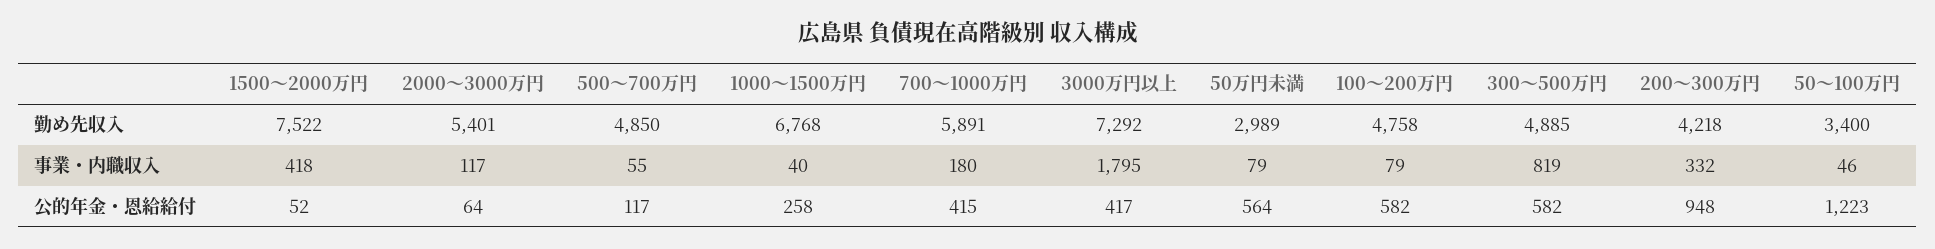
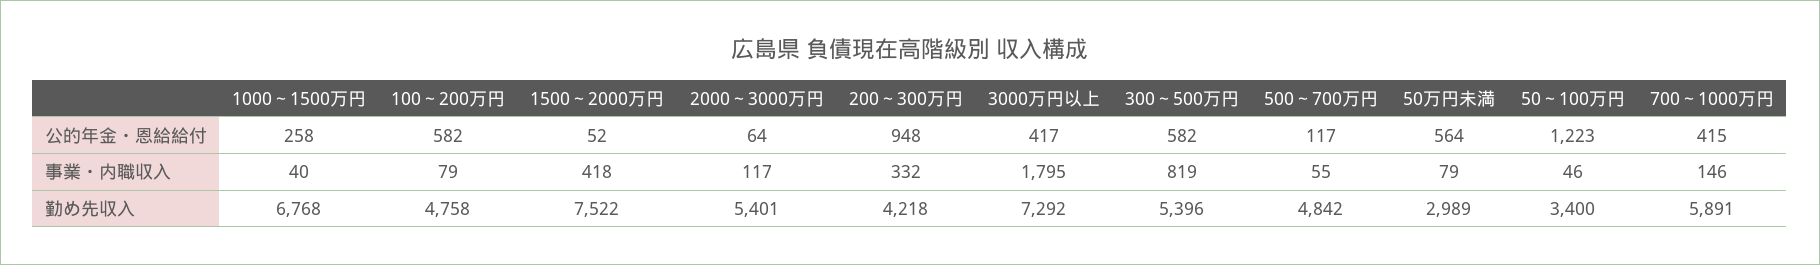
  {
    "1500～2000万円": {
      "勤め先収入": 7522,
      "事業・内職収入": 418,
      "公的年金・恩給給付": 52
    },
    "2000～3000万円": {
      "勤め先収入": 5401,
      "事業・内職収入": 117,
      "公的年金・恩給給付": 64
    },
    "500～700万円": {
-     "勤め先収入": 4850,
+     "勤め先収入": 4842,
      "事業・内職収入": 55,
      "公的年金・恩給給付": 117
    },
    "1000～1500万円": {
      "勤め先収入": 6768,
      "事業・内職収入": 40,
      "公的年金・恩給給付": 258
    },
    "700～1000万円": {
      "勤め先収入": 5891,
-     "事業・内職収入": 180,
+     "事業・内職収入": 146,
      "公的年金・恩給給付": 415
    },
    "3000万円以上": {
      "勤め先収入": 7292,
      "事業・内職収入": 1795,
      "公的年金・恩給給付": 417
    },
    "50万円未満": {
      "勤め先収入": 2989,
      "事業・内職収入": 79,
      "公的年金・恩給給付": 564
    },
    "100～200万円": {
      "勤め先収入": 4758,
      "事業・内職収入": 79,
      "公的年金・恩給給付": 582
    },
    "300～500万円": {
-     "勤め先収入": 4885,
+     "勤め先収入": 5396,
      "事業・内職収入": 819,
      "公的年金・恩給給付": 582
    },
    "200～300万円": {
      "勤め先収入": 4218,
      "事業・内職収入": 332,
      "公的年金・恩給給付": 948
    },
    "50～100万円": {
      "勤め先収入": 3400,
      "事業・内職収入": 46,
      "公的年金・恩給給付": 1223
    }
  }

